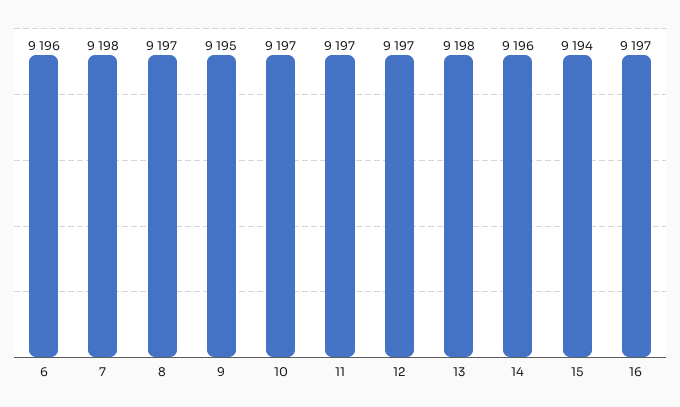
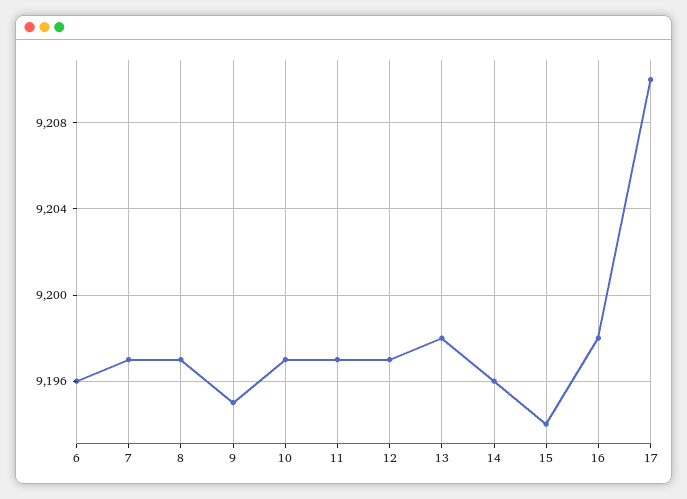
  {
    "6": 9196,
-   "7": 9198,
+   "7": 9197,
    "8": 9197,
    "9": 9195,
    "10": 9197,
    "11": 9197,
    "12": 9197,
    "13": 9198,
    "14": 9196,
    "15": 9194,
-   "16": 9197
+   "16": 9198,
+   "17": 9210
  }

